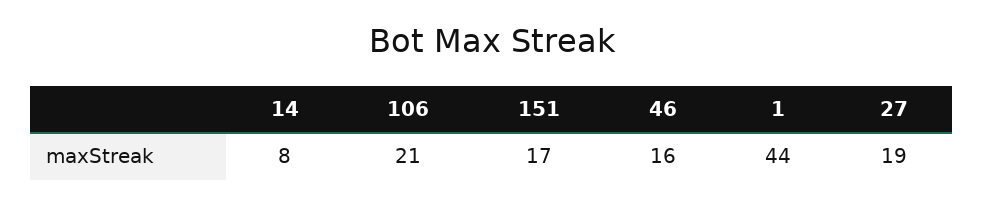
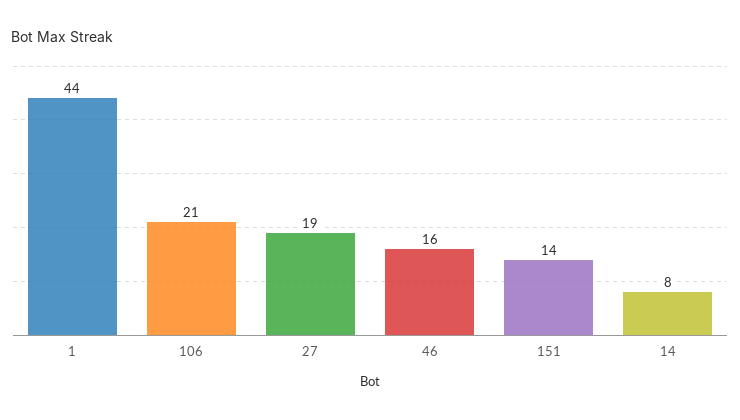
  {
    "14": 8,
    "106": 21,
-   "151": 17,
+   "151": 14,
    "46": 16,
    "1": 44,
    "27": 19
  }

